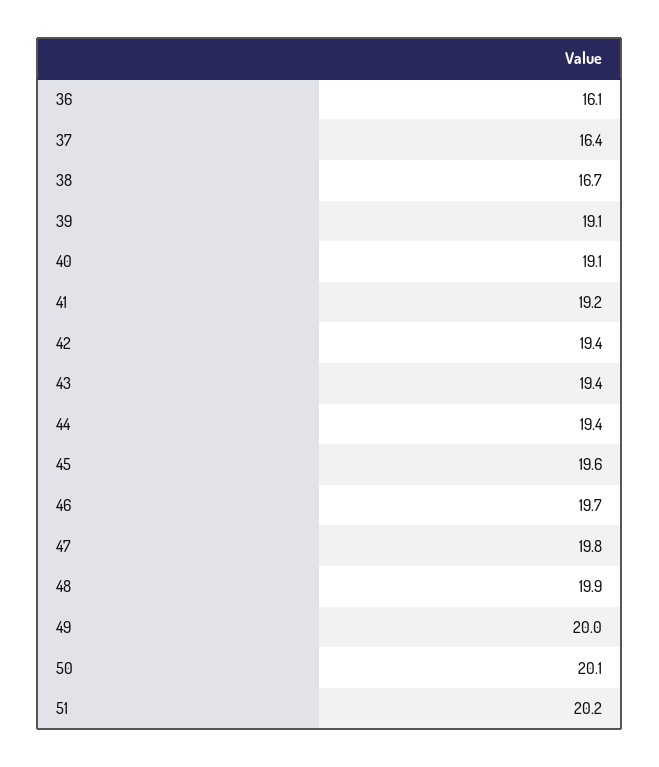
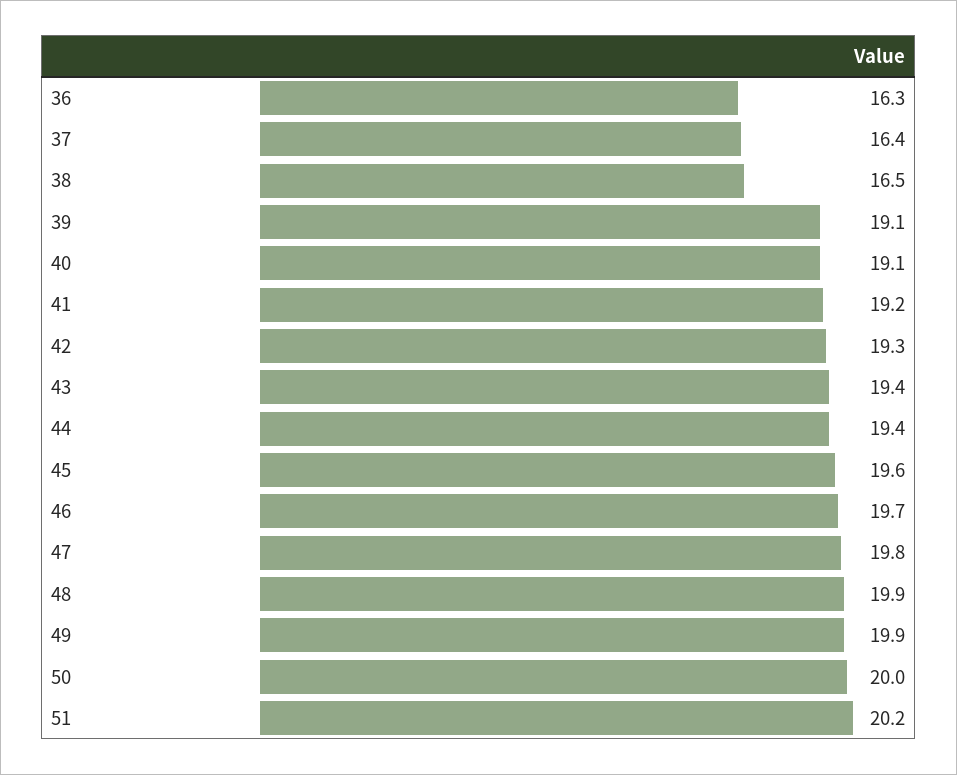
  {
-   "36": 16.1,
+   "36": 16.3,
    "37": 16.4,
-   "38": 16.7,
+   "38": 16.5,
    "39": 19.1,
    "40": 19.1,
    "41": 19.2,
-   "42": 19.4,
+   "42": 19.3,
    "43": 19.4,
    "44": 19.4,
    "45": 19.6,
    "46": 19.7,
    "47": 19.8,
    "48": 19.9,
-   "49": 20,
+   "49": 19.9,
-   "50": 20.1,
+   "50": 20,
    "51": 20.2
  }

